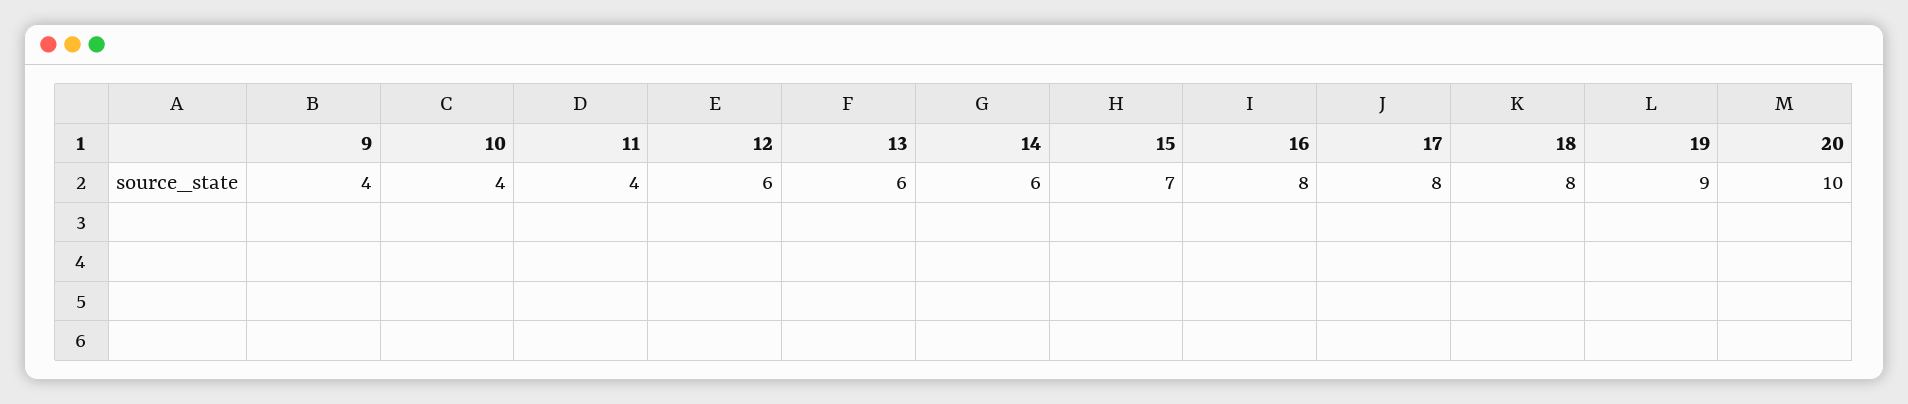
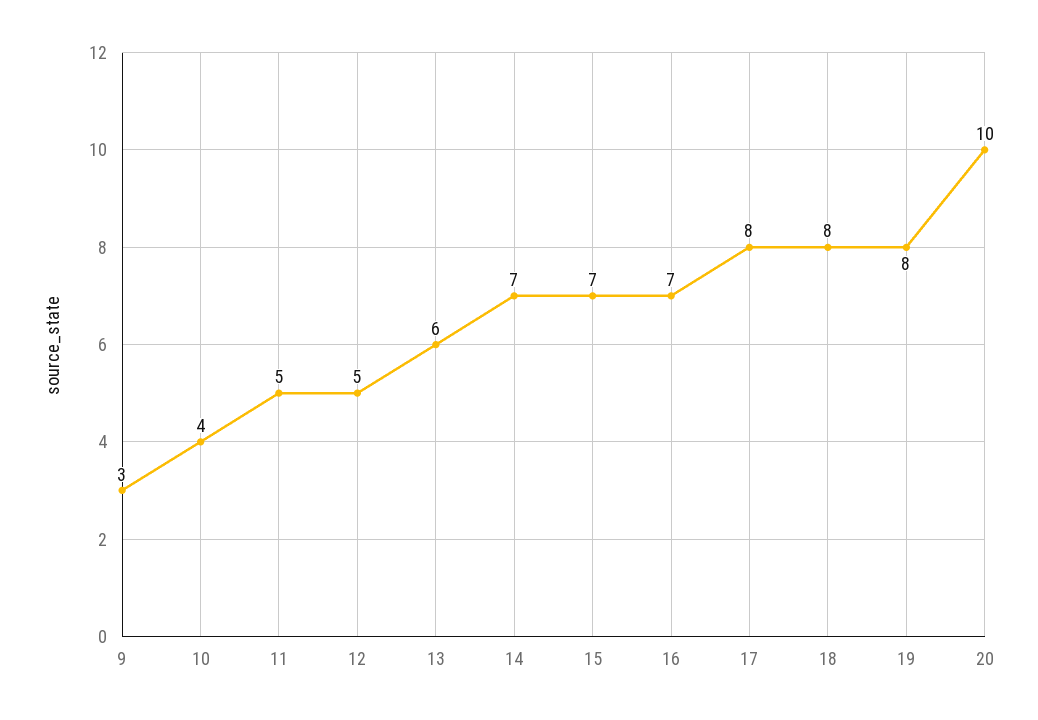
  {
-   "9": 4,
+   "9": 3,
    "10": 4,
-   "11": 4,
+   "11": 5,
-   "12": 6,
+   "12": 5,
    "13": 6,
-   "14": 6,
+   "14": 7,
    "15": 7,
-   "16": 8,
+   "16": 7,
    "17": 8,
    "18": 8,
-   "19": 9,
+   "19": 8,
    "20": 10
  }

